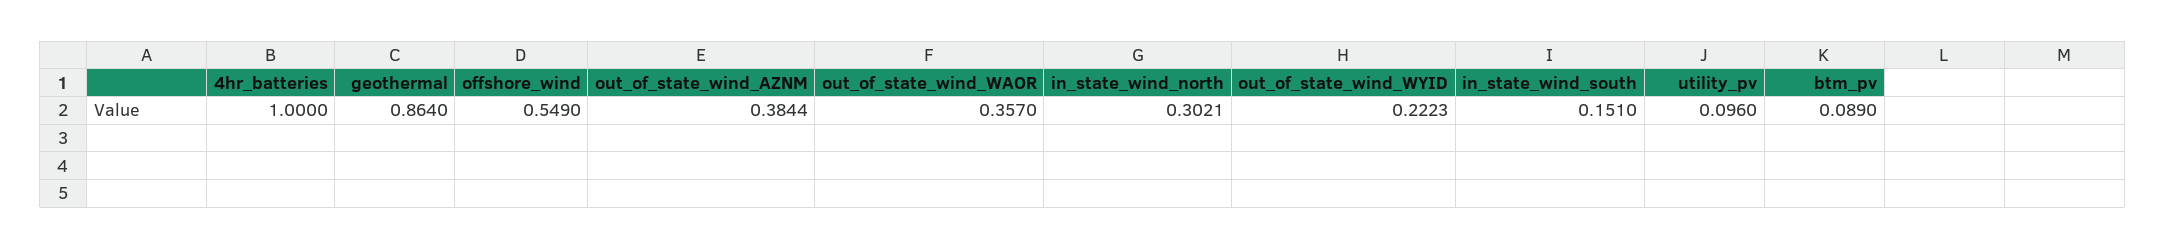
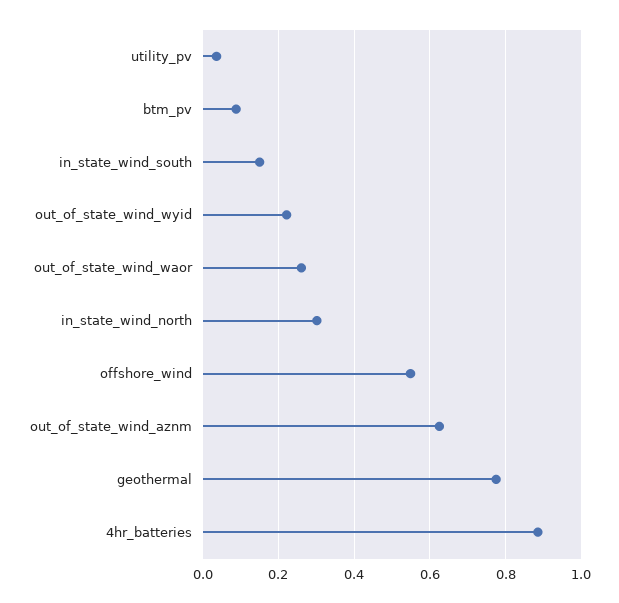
  {
-   "4hr_batteries": 1,
+   "4hr_batteries": 0.88,
-   "geothermal": 0.864,
+   "geothermal": 0.78,
    "offshore_wind": 0.549,
-   "out_of_state_wind_AZNM": 0.3844,
+   "out_of_state_wind_AZNM": 0.62,
-   "out_of_state_wind_WAOR": 0.357,
+   "out_of_state_wind_WAOR": 0.26,
    "in_state_wind_north": 0.3021,
    "out_of_state_wind_WYID": 0.2223,
    "in_state_wind_south": 0.151,
-   "utility_pv": 0.096,
+   "utility_pv": 0.04,
    "btm_pv": 0.089
  }

